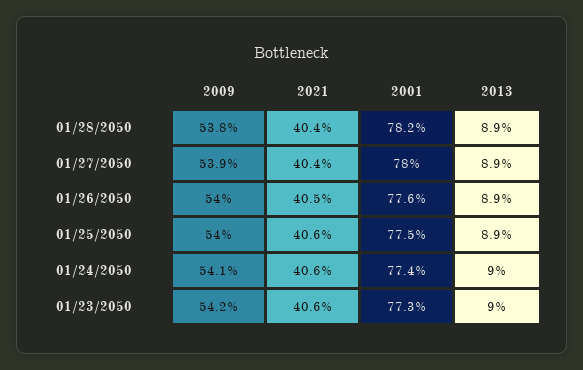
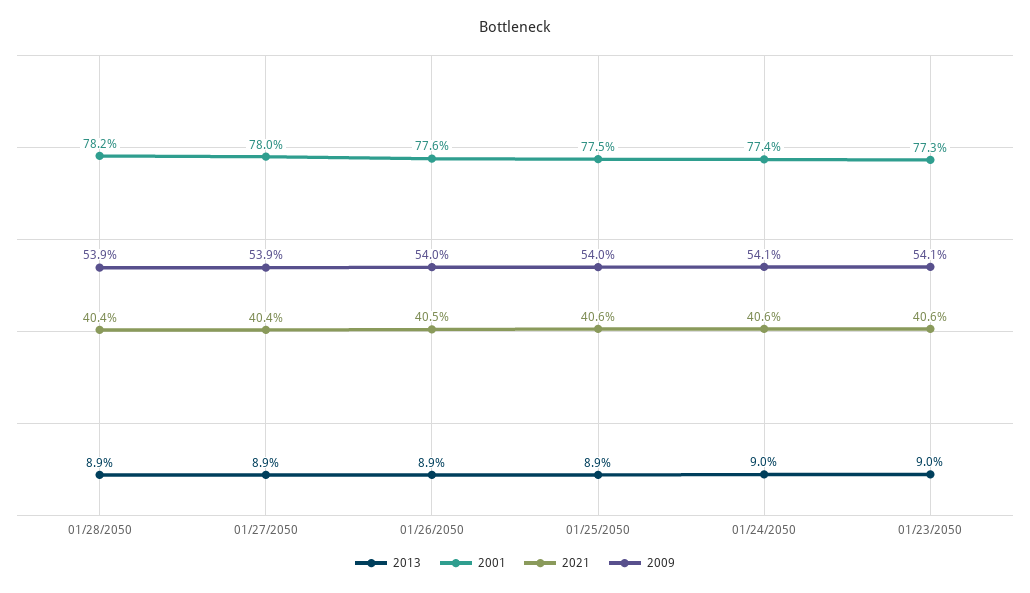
  {
    "2009": {
-     "01/28/2050": 53.8,
+     "01/28/2050": 53.9,
      "01/27/2050": 53.9,
      "01/26/2050": 54,
      "01/25/2050": 54,
      "01/24/2050": 54.1,
-     "01/23/2050": 54.2
+     "01/23/2050": 54.1
    },
    "2021": {
      "01/28/2050": 40.4,
      "01/27/2050": 40.4,
      "01/26/2050": 40.5,
      "01/25/2050": 40.6,
      "01/24/2050": 40.6,
      "01/23/2050": 40.6
    },
    "2001": {
      "01/28/2050": 78.2,
      "01/27/2050": 78,
      "01/26/2050": 77.6,
      "01/25/2050": 77.5,
      "01/24/2050": 77.4,
      "01/23/2050": 77.3
    },
    "2013": {
      "01/28/2050": 8.9,
      "01/27/2050": 8.9,
      "01/26/2050": 8.9,
      "01/25/2050": 8.9,
      "01/24/2050": 9,
      "01/23/2050": 9
    }
  }

